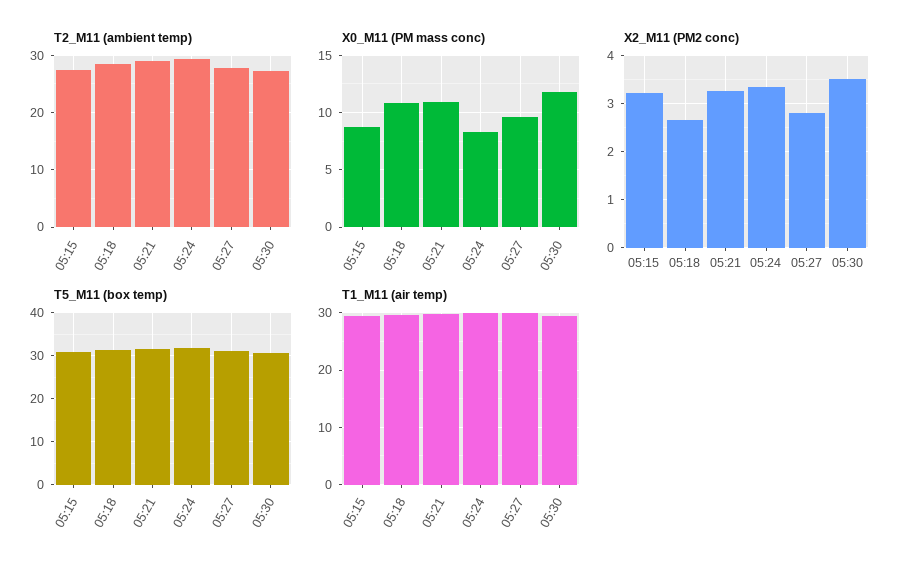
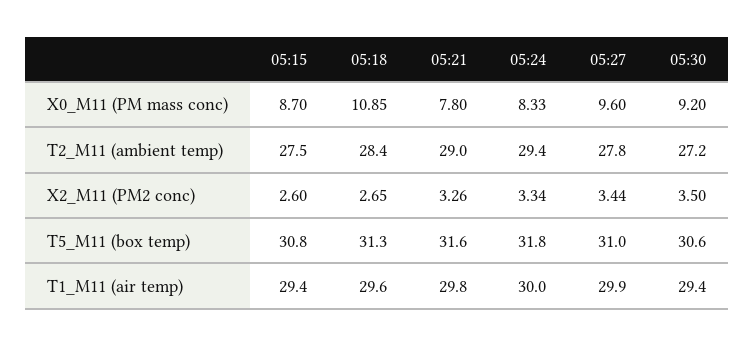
  {
    "T2_M11 (ambient temp)": {
      "05:15": 27.5,
      "05:18": 28.4,
      "05:21": 29,
      "05:24": 29.4,
      "05:27": 27.8,
      "05:30": 27.2
    },
    "X0_M11 (PM mass conc)": {
      "05:15": 8.7,
      "05:18": 10.85,
-     "05:21": 11,
+     "05:21": 7.8,
      "05:24": 8.33,
      "05:27": 9.6,
-     "05:30": 12
+     "05:30": 9.2
    },
    "X2_M11 (PM2 conc)": {
-     "05:15": 3.2,
+     "05:15": 2.6,
      "05:18": 2.65,
      "05:21": 3.26,
      "05:24": 3.34,
-     "05:27": 2.8,
+     "05:27": 3.44,
      "05:30": 3.5
    },
    "T5_M11 (box temp)": {
      "05:15": 30.8,
      "05:18": 31.3,
      "05:21": 31.6,
      "05:24": 31.8,
      "05:27": 31,
      "05:30": 30.6
    },
    "T1_M11 (air temp)": {
      "05:15": 29.4,
      "05:18": 29.6,
      "05:21": 29.8,
      "05:24": 30,
      "05:27": 29.9,
      "05:30": 29.4
    }
  }

